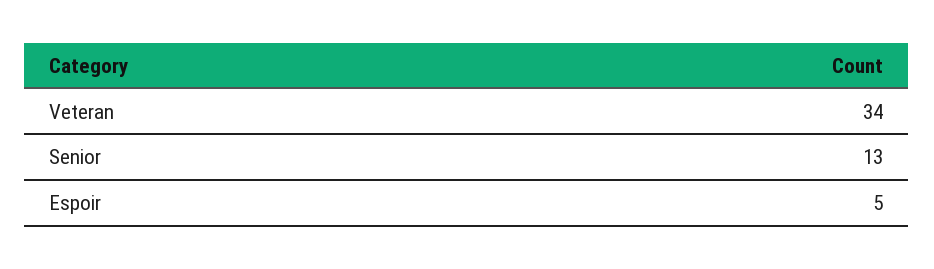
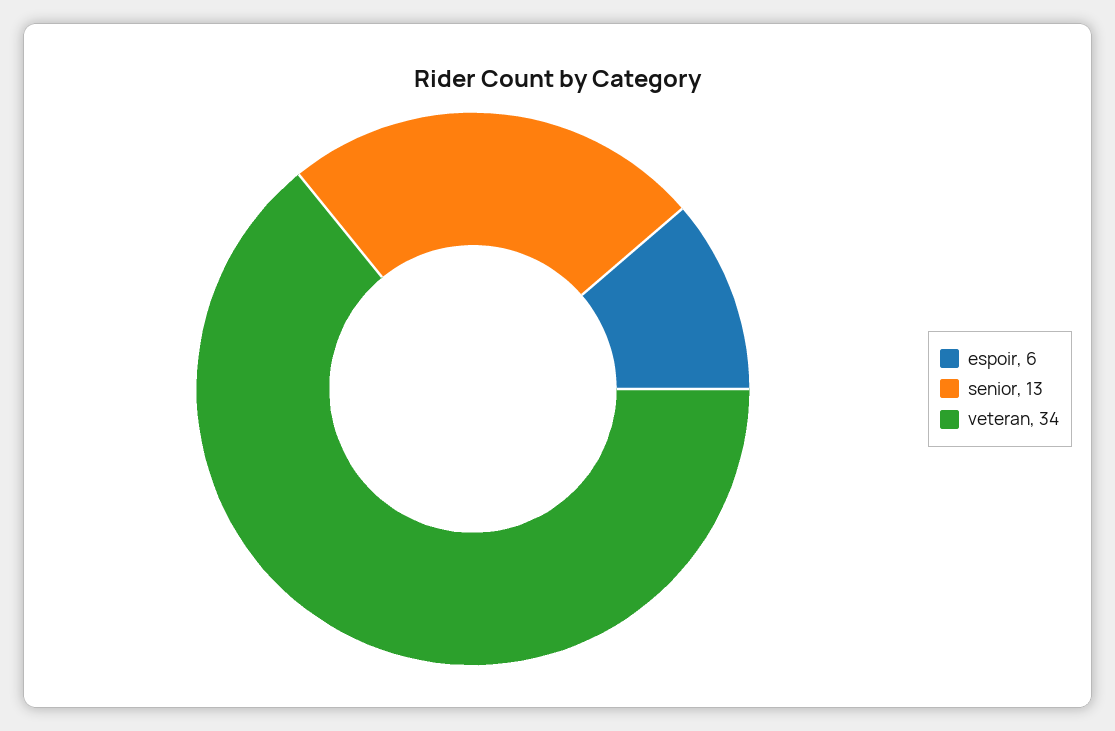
  {
    "Veteran": 34,
    "Senior": 13,
-   "Espoir": 5
+   "Espoir": 6
  }

